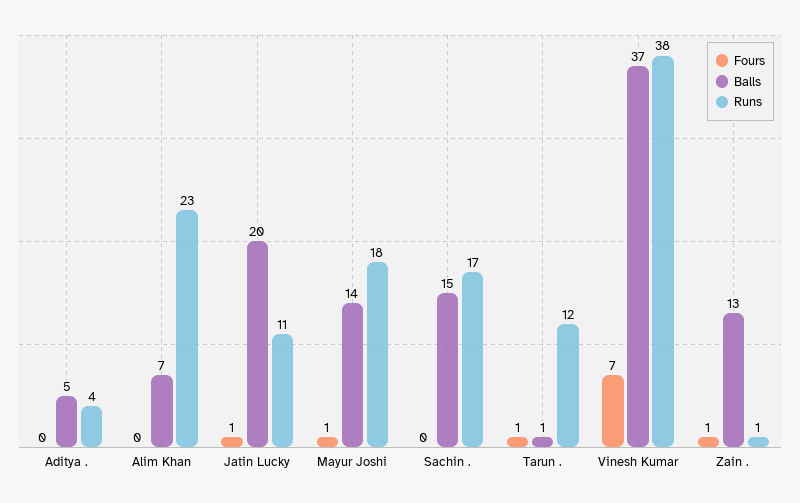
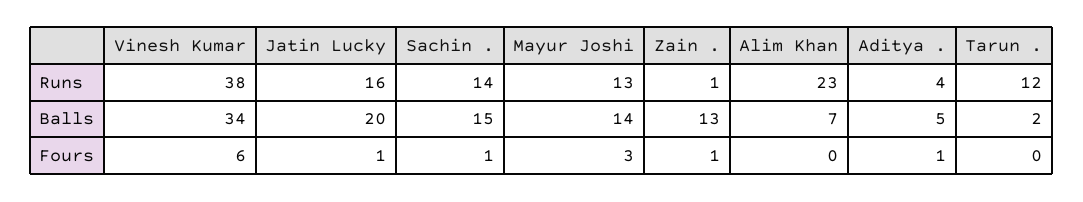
  {
    "Fours": {
-     "Aditya .": 0,
+     "Aditya .": 1,
      "Alim Khan": 0,
      "Jatin Lucky": 1,
-     "Mayur Joshi": 1,
+     "Mayur Joshi": 3,
-     "Sachin .": 0,
+     "Sachin .": 1,
-     "Tarun .": 1,
+     "Tarun .": 0,
-     "Vinesh Kumar": 7,
+     "Vinesh Kumar": 6,
      "Zain .": 1
    },
    "Balls": {
      "Aditya .": 5,
      "Alim Khan": 7,
      "Jatin Lucky": 20,
      "Mayur Joshi": 14,
      "Sachin .": 15,
-     "Tarun .": 1,
+     "Tarun .": 2,
-     "Vinesh Kumar": 37,
+     "Vinesh Kumar": 34,
      "Zain .": 13
    },
    "Runs": {
      "Aditya .": 4,
      "Alim Khan": 23,
-     "Jatin Lucky": 11,
+     "Jatin Lucky": 16,
-     "Mayur Joshi": 18,
+     "Mayur Joshi": 13,
-     "Sachin .": 17,
+     "Sachin .": 14,
      "Tarun .": 12,
      "Vinesh Kumar": 38,
      "Zain .": 1
    }
  }

